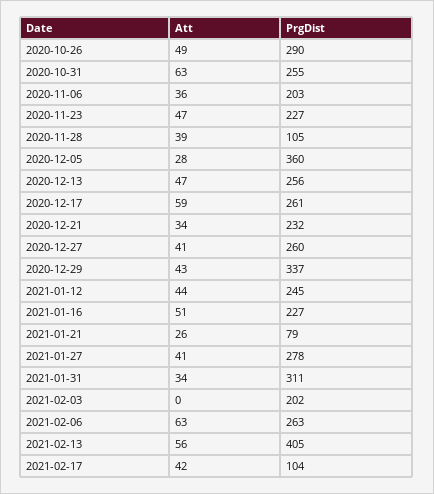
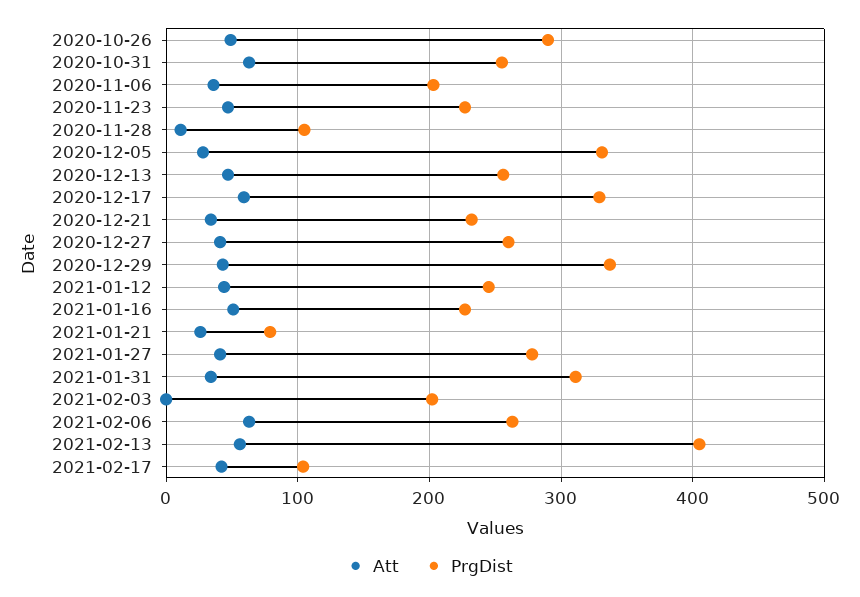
  {
    "Att": {
      "2020-10-26": 49,
      "2020-10-31": 63,
      "2020-11-06": 36,
      "2020-11-23": 47,
-     "2020-11-28": 39,
+     "2020-11-28": 10,
      "2020-12-05": 28,
      "2020-12-13": 47,
      "2020-12-17": 59,
      "2020-12-21": 34,
      "2020-12-27": 41,
      "2020-12-29": 43,
      "2021-01-12": 44,
      "2021-01-16": 51,
      "2021-01-21": 26,
      "2021-01-27": 41,
      "2021-01-31": 34,
      "2021-02-03": 0,
      "2021-02-06": 63,
      "2021-02-13": 56,
      "2021-02-17": 42
    },
    "PrgDist": {
      "2020-10-26": 290,
      "2020-10-31": 255,
      "2020-11-06": 203,
      "2020-11-23": 227,
      "2020-11-28": 105,
-     "2020-12-05": 360,
+     "2020-12-05": 330,
      "2020-12-13": 256,
-     "2020-12-17": 261,
+     "2020-12-17": 330,
      "2020-12-21": 232,
      "2020-12-27": 260,
      "2020-12-29": 337,
      "2021-01-12": 245,
      "2021-01-16": 227,
      "2021-01-21": 79,
      "2021-01-27": 278,
      "2021-01-31": 311,
      "2021-02-03": 202,
      "2021-02-06": 263,
      "2021-02-13": 405,
      "2021-02-17": 104
    }
  }

